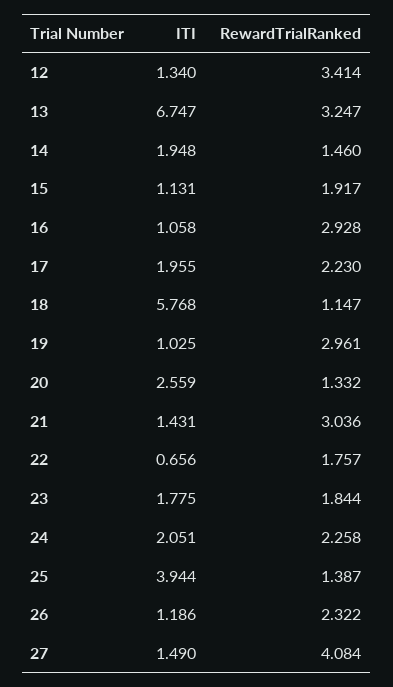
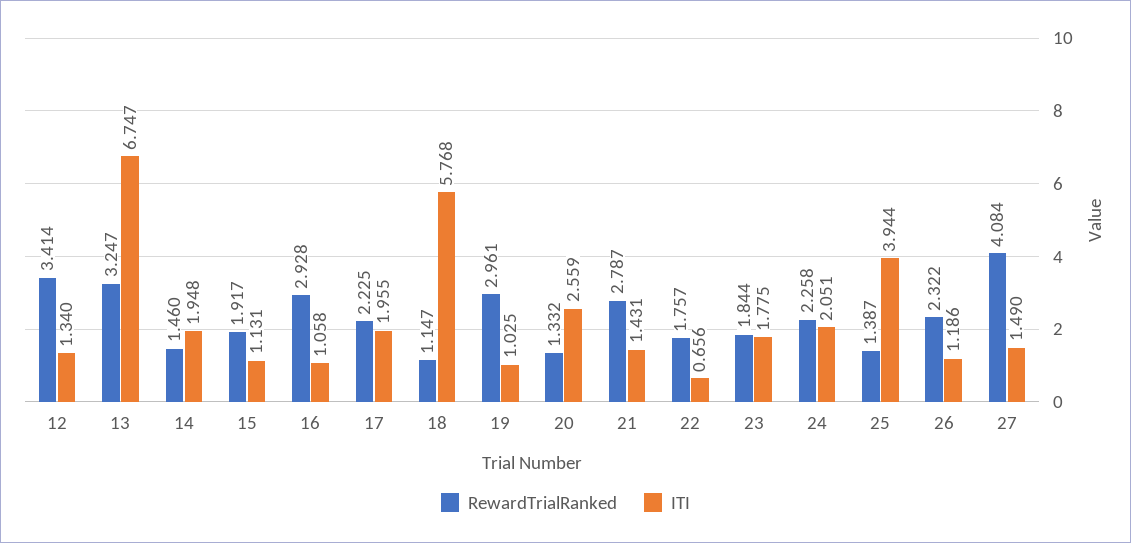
  {
    "ITI": {
      "12": 1.34,
      "13": 6.747,
      "14": 1.948,
      "15": 1.131,
      "16": 1.058,
      "17": 1.955,
      "18": 5.768,
      "19": 1.025,
      "20": 2.559,
      "21": 1.431,
      "22": 0.656,
      "23": 1.775,
      "24": 2.051,
      "25": 3.944,
      "26": 1.186,
      "27": 1.49
    },
    "RewardTrialRanked": {
      "12": 3.414,
      "13": 3.247,
      "14": 1.46,
      "15": 1.917,
      "16": 2.928,
-     "17": 2.23,
+     "17": 2.225,
      "18": 1.147,
      "19": 2.961,
      "20": 1.332,
-     "21": 3.036,
+     "21": 2.787,
      "22": 1.757,
      "23": 1.844,
      "24": 2.258,
      "25": 1.387,
      "26": 2.322,
      "27": 4.084
    }
  }

